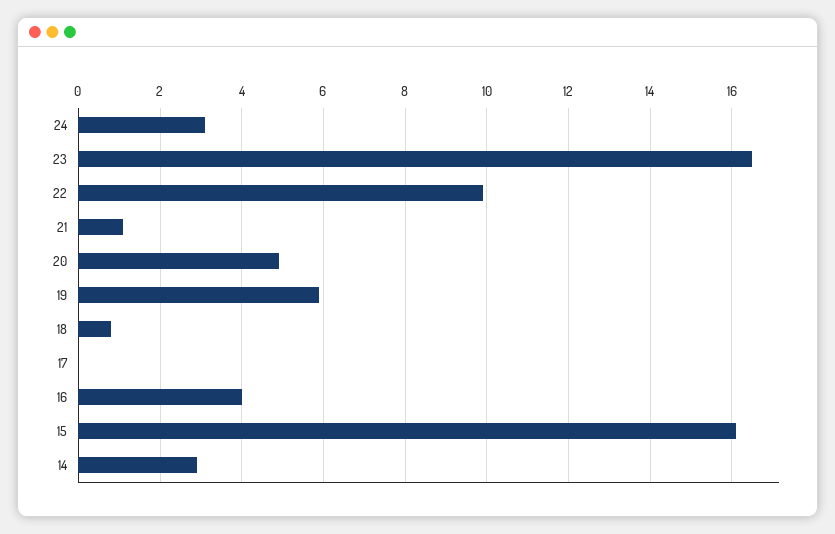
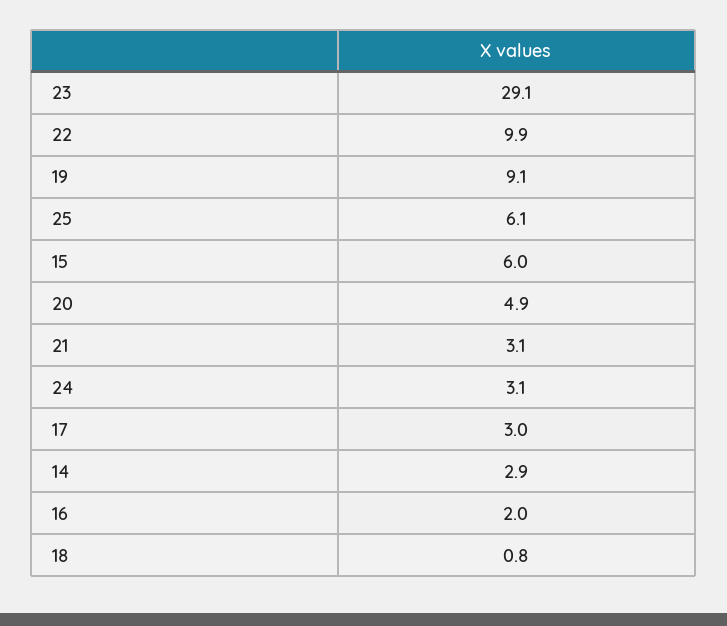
  {
    "24": 3.1,
-   "23": 16.5,
+   "23": 29.1,
    "22": 9.9,
-   "21": 1,
+   "21": 3.1,
    "20": 4.9,
-   "19": 6,
+   "19": 9.1,
    "18": 0.8,
-   "17": 0,
+   "17": 3,
-   "16": 4,
+   "16": 2,
-   "15": 16,
+   "15": 6,
-   "14": 2.9
+   "14": 2.9,
+   "25": 6.1
  }

